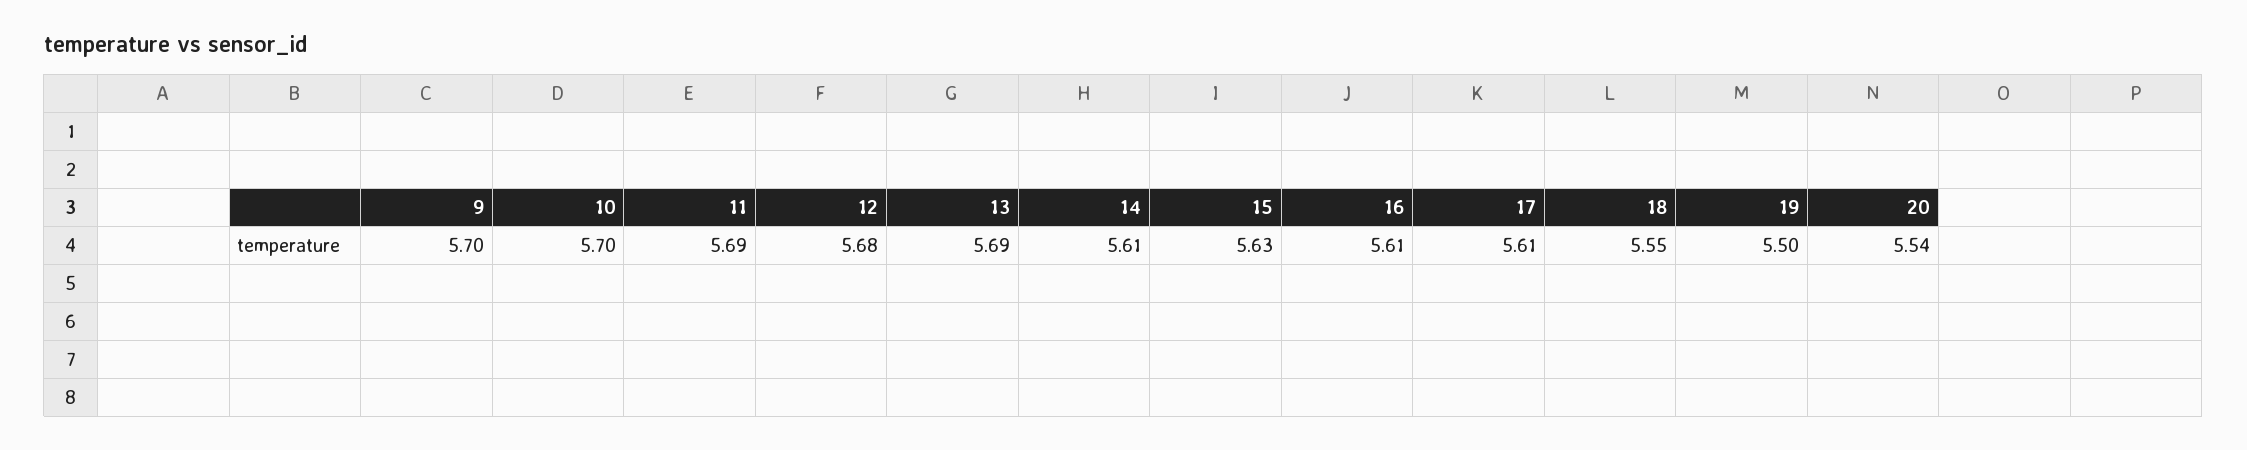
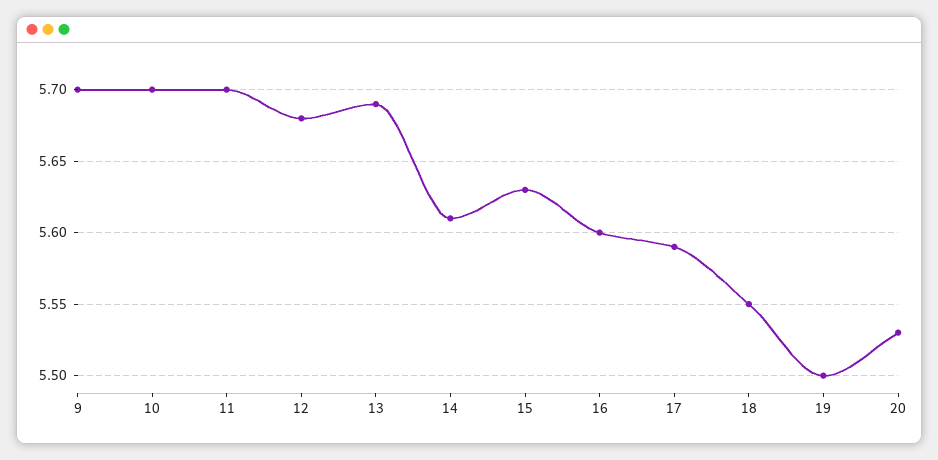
  {
    "9": 5.7,
    "10": 5.7,
-   "11": 5.69,
+   "11": 5.7,
    "12": 5.68,
    "13": 5.69,
    "14": 5.61,
    "15": 5.63,
-   "16": 5.61,
+   "16": 5.6,
-   "17": 5.61,
+   "17": 5.59,
    "18": 5.55,
    "19": 5.5,
-   "20": 5.54
+   "20": 5.53
  }

